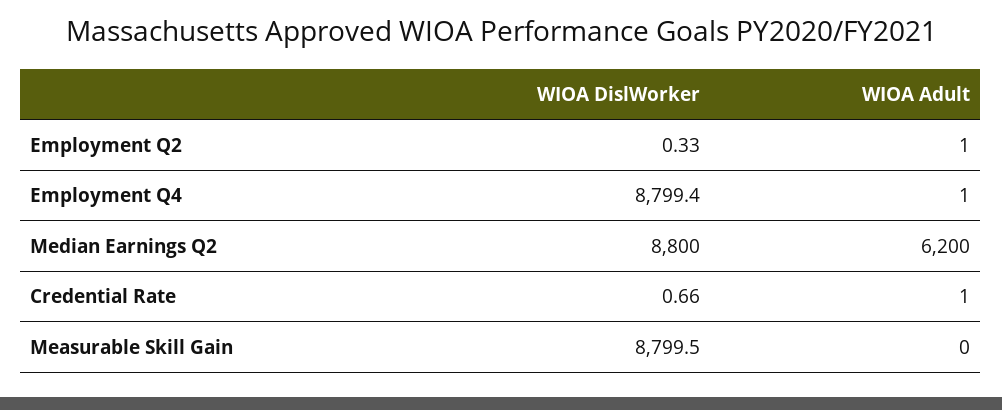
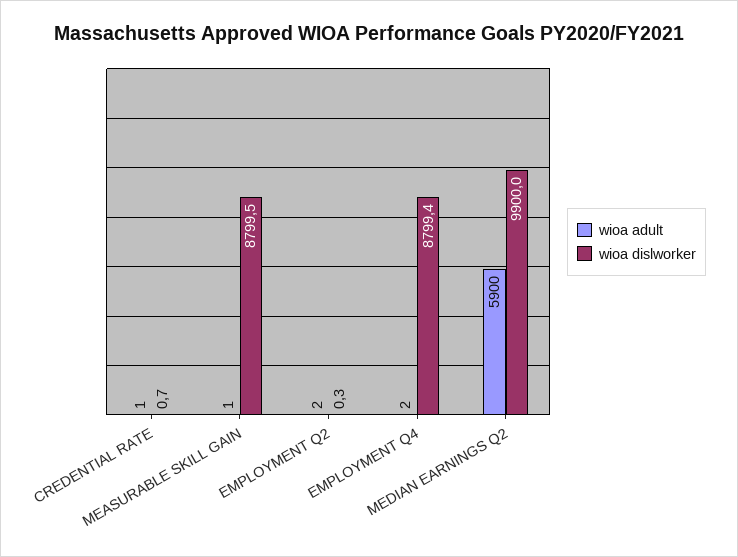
  {
    "WIOA DislWorker": {
      "Employment Q2": 0.33,
      "Employment Q4": 8799.4,
-     "Median Earnings Q2": 8800,
+     "Median Earnings Q2": 9900,
      "Credential Rate": 0.66,
      "Measurable Skill Gain": 8799.5
    },
    "WIOA Adult": {
-     "Employment Q2": 1,
+     "Employment Q2": 2,
-     "Employment Q4": 1,
+     "Employment Q4": 2,
-     "Median Earnings Q2": 6200,
+     "Median Earnings Q2": 5900,
      "Credential Rate": 1,
-     "Measurable Skill Gain": 0
+     "Measurable Skill Gain": 1
    }
  }

